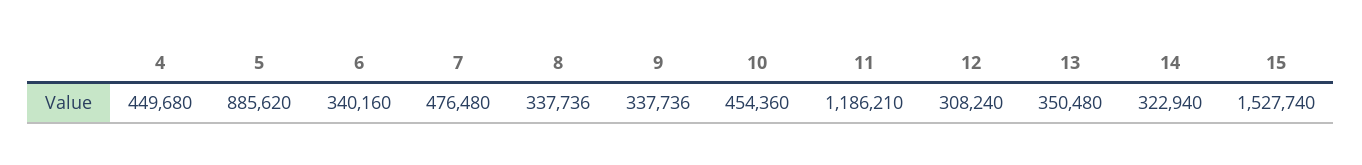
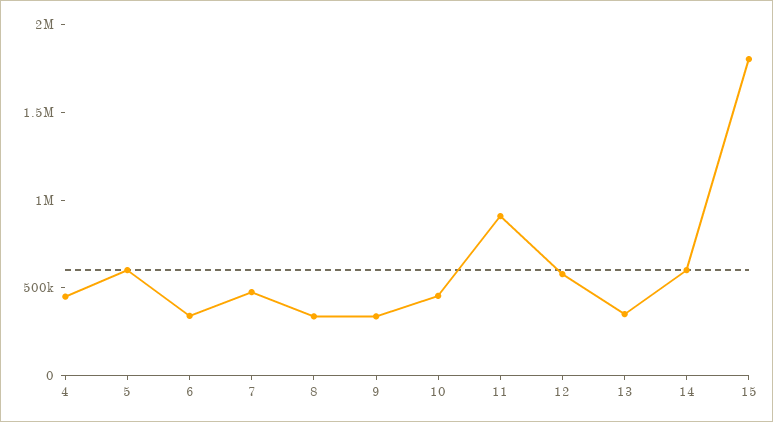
  {
    "4": 449680,
-   "5": 885620,
+   "5": 600000,
    "6": 340160,
    "7": 476480,
    "8": 337736,
    "9": 337736,
    "10": 454360,
-   "11": 1186210,
+   "11": 900000,
-   "12": 308240,
+   "12": 600000,
    "13": 350480,
-   "14": 322940,
+   "14": 600000,
-   "15": 1527740
+   "15": 1800000
  }

